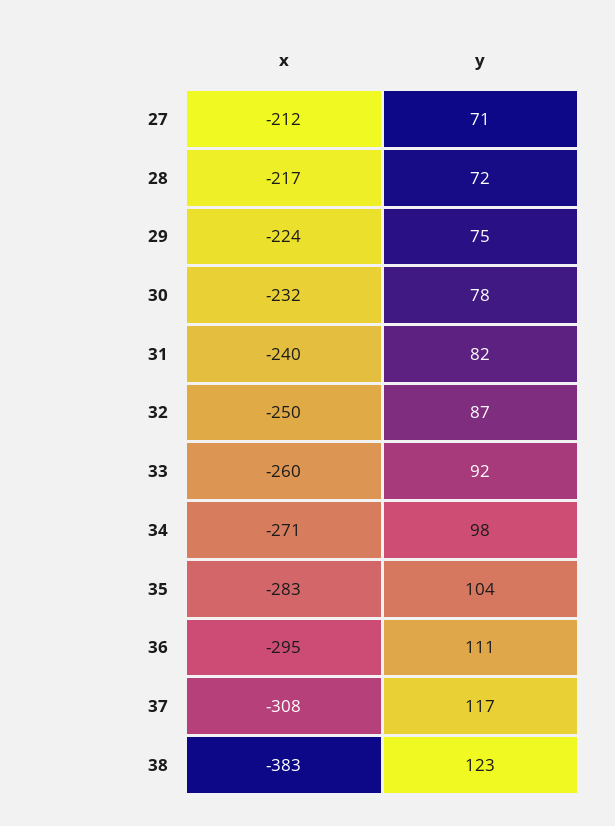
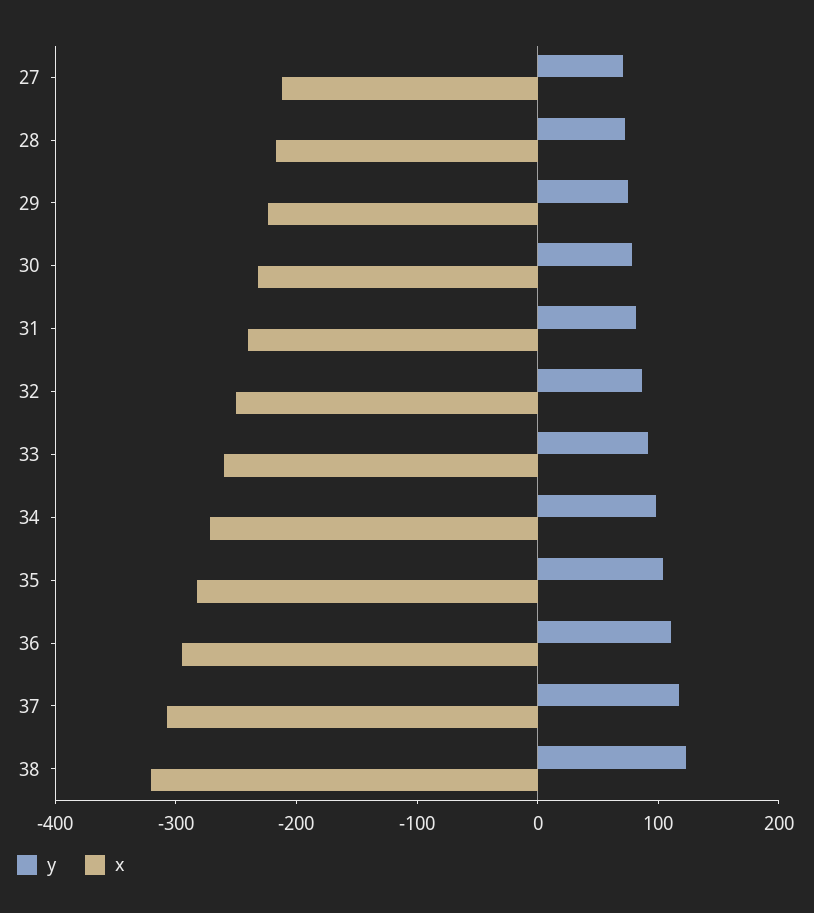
  {
    "x": {
      "27": -212,
      "28": -217,
      "29": -224,
      "30": -232,
      "31": -240,
      "32": -250,
      "33": -260,
      "34": -271,
      "35": -283,
      "36": -295,
      "37": -308,
-     "38": -383
+     "38": -320
    },
    "y": {
      "27": 71,
      "28": 72,
      "29": 75,
      "30": 78,
      "31": 82,
      "32": 87,
      "33": 92,
      "34": 98,
      "35": 104,
      "36": 111,
      "37": 117,
      "38": 123
    }
  }

